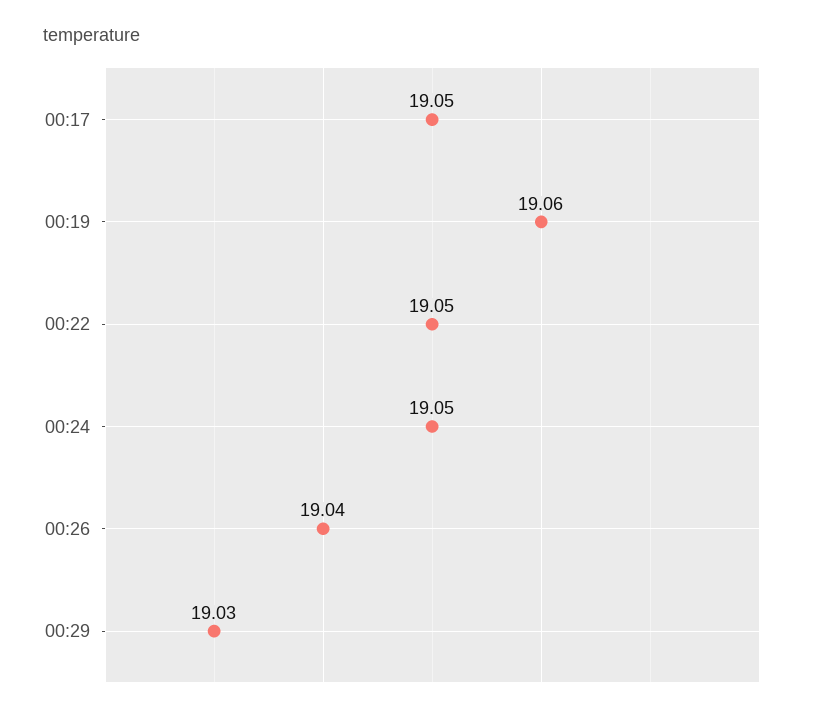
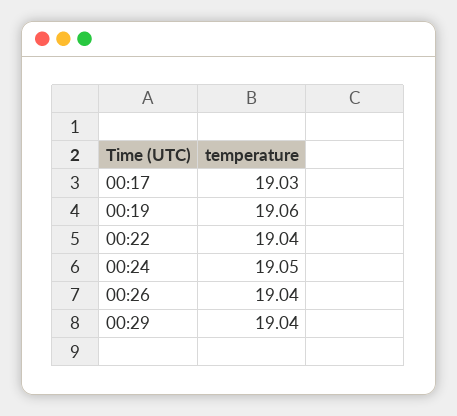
  {
-   "00:17": 19.05,
+   "00:17": 19.03,
    "00:19": 19.06,
-   "00:22": 19.05,
+   "00:22": 19.04,
    "00:24": 19.05,
    "00:26": 19.04,
-   "00:29": 19.03
+   "00:29": 19.04
  }

